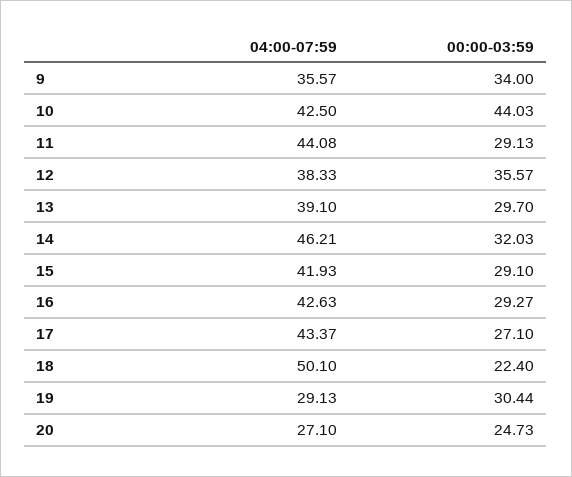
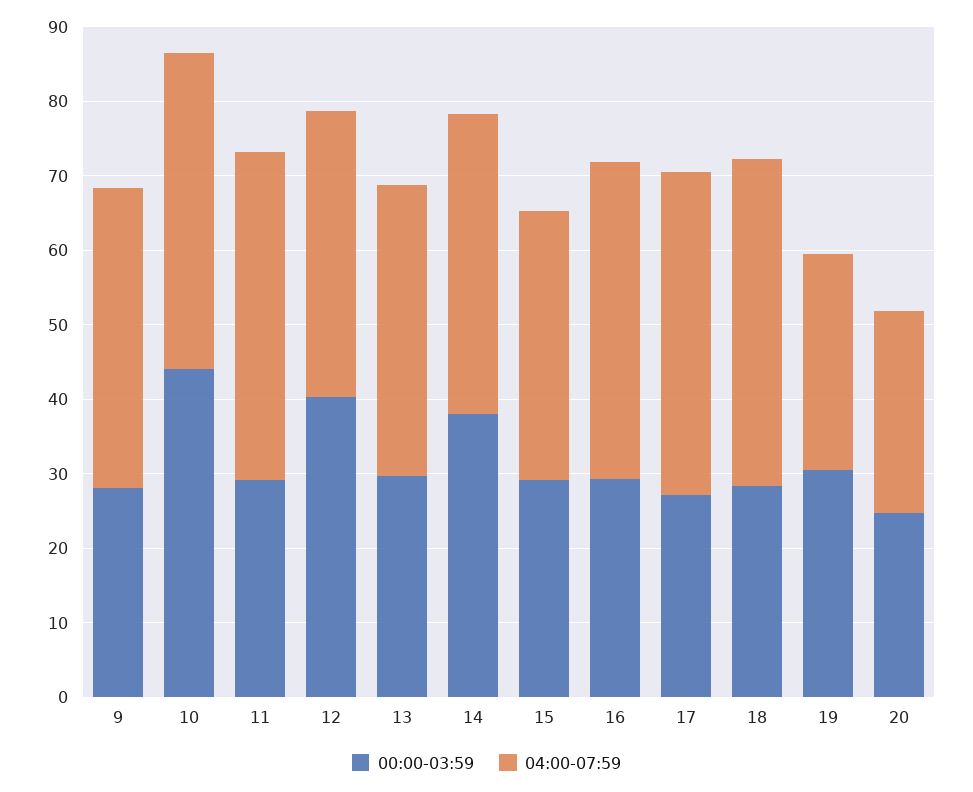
  {
    "04:00-07:59": {
-     "9": 35.57,
+     "9": 40,
      "10": 42.5,
      "11": 44.08,
      "12": 38.33,
      "13": 39.1,
-     "14": 46.21,
+     "14": 40,
-     "15": 41.93,
+     "15": 36,
      "16": 42.63,
      "17": 43.37,
-     "18": 50.1,
+     "18": 44,
      "19": 29.13,
      "20": 27.1
    },
    "00:00-03:59": {
-     "9": 34,
+     "9": 28,
      "10": 44.03,
      "11": 29.13,
-     "12": 35.57,
+     "12": 40,
      "13": 29.7,
-     "14": 32.03,
+     "14": 38,
      "15": 29.1,
      "16": 29.27,
      "17": 27.1,
-     "18": 22.4,
+     "18": 28,
      "19": 30.44,
      "20": 24.73
    }
  }

